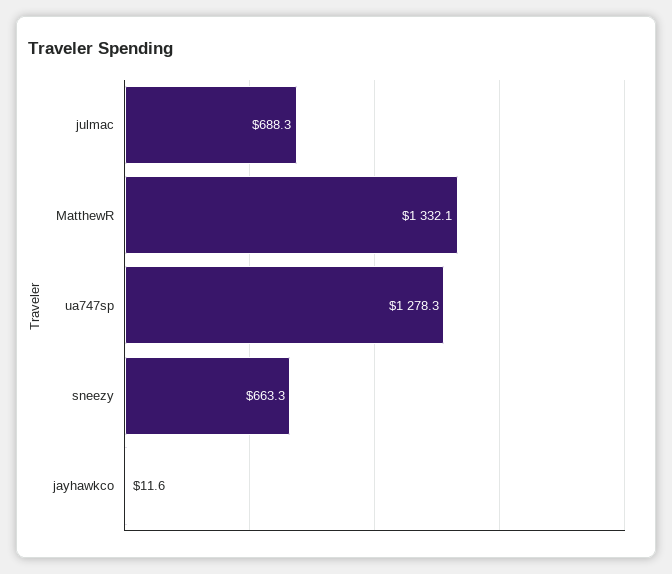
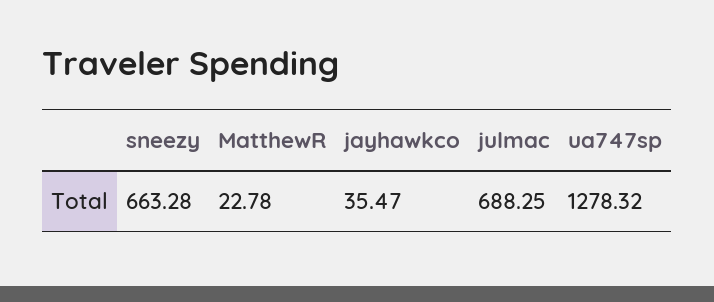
  {
    "julmac": 688.25,
-   "MatthewR": 1332.1,
+   "MatthewR": 22.78,
    "ua747sp": 1278.32,
    "sneezy": 663.28,
-   "jayhawkco": 11.6
+   "jayhawkco": 35.47
  }

